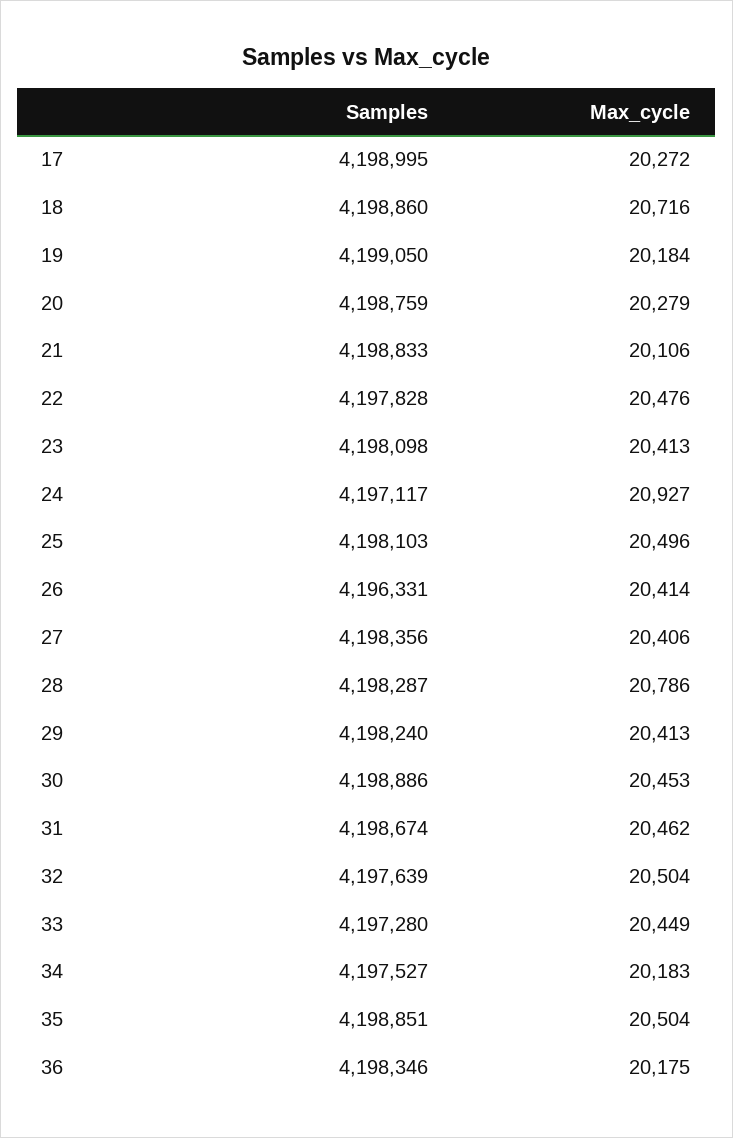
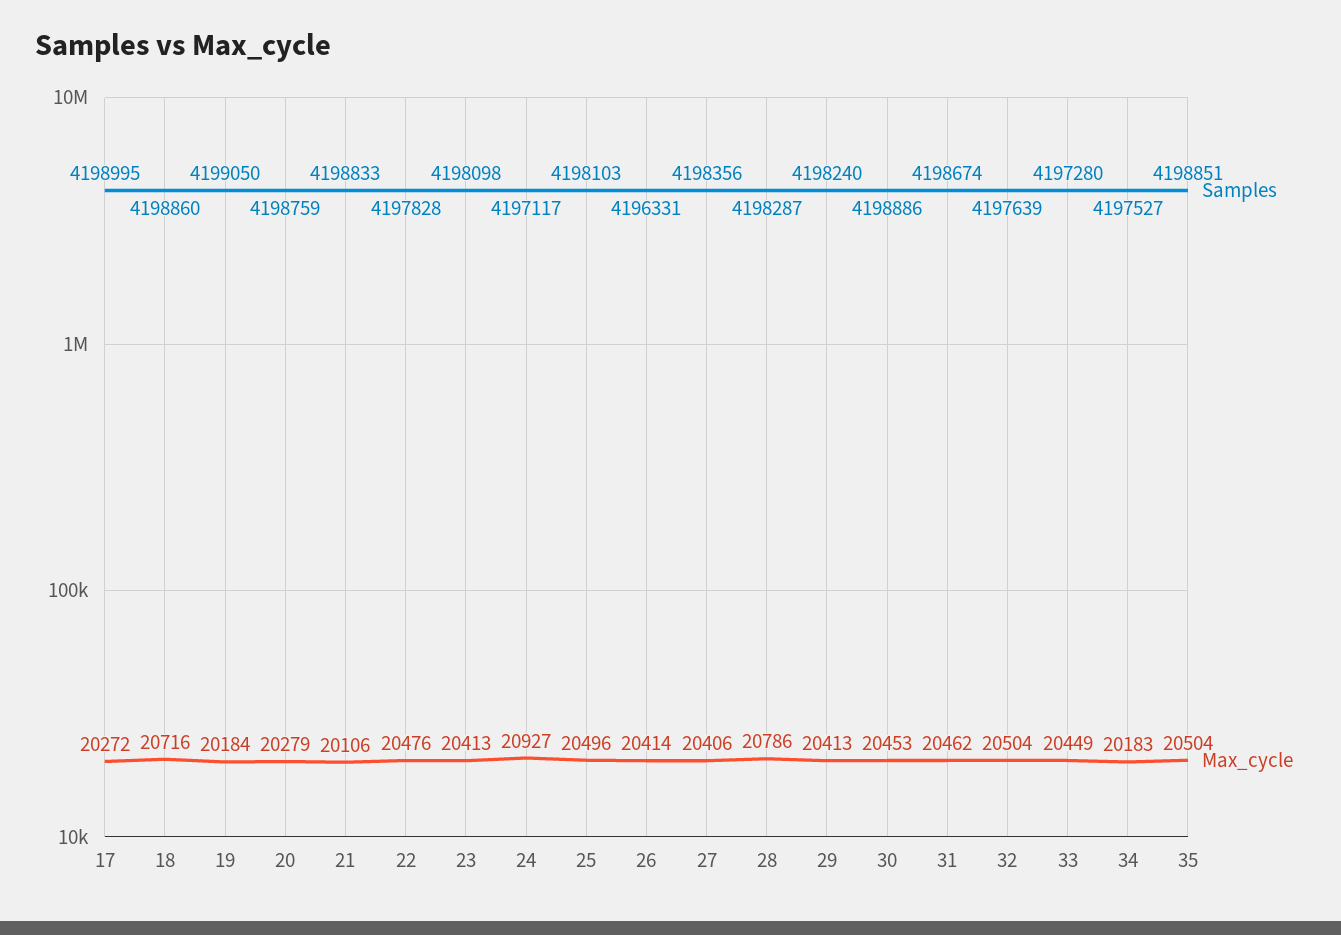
  {
    "Samples": {
      "17": 4198995,
      "18": 4198860,
      "19": 4199050,
      "20": 4198759,
      "21": 4198833,
      "22": 4197828,
      "23": 4198098,
      "24": 4197117,
      "25": 4198103,
      "26": 4196331,
      "27": 4198356,
      "28": 4198287,
      "29": 4198240,
      "30": 4198886,
      "31": 4198674,
      "32": 4197639,
      "33": 4197280,
      "34": 4197527,
-     "35": 4198851,
+     "35": 4198851
-     "36": 4198346
    },
    "Max_cycle": {
      "17": 20272,
      "18": 20716,
      "19": 20184,
      "20": 20279,
      "21": 20106,
      "22": 20476,
      "23": 20413,
      "24": 20927,
      "25": 20496,
      "26": 20414,
      "27": 20406,
      "28": 20786,
      "29": 20413,
      "30": 20453,
      "31": 20462,
      "32": 20504,
      "33": 20449,
      "34": 20183,
-     "35": 20504,
+     "35": 20504
-     "36": 20175
    }
  }

